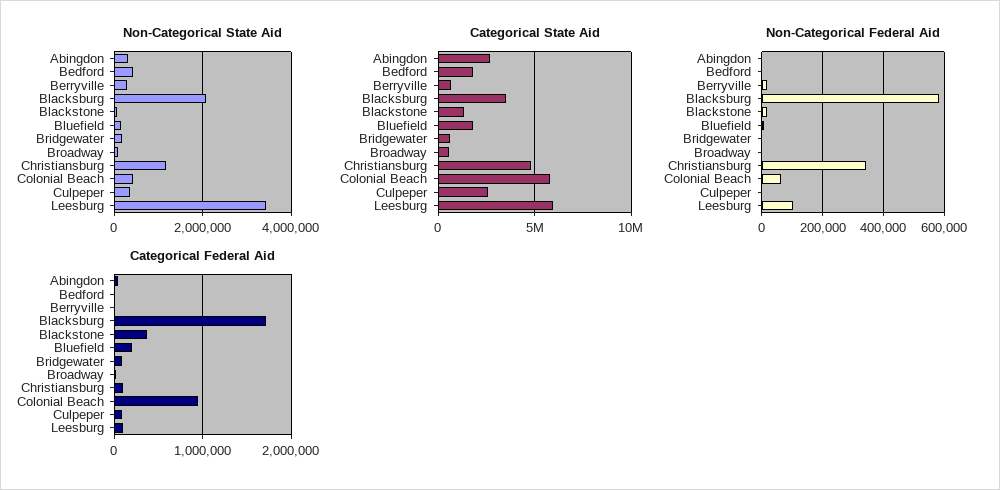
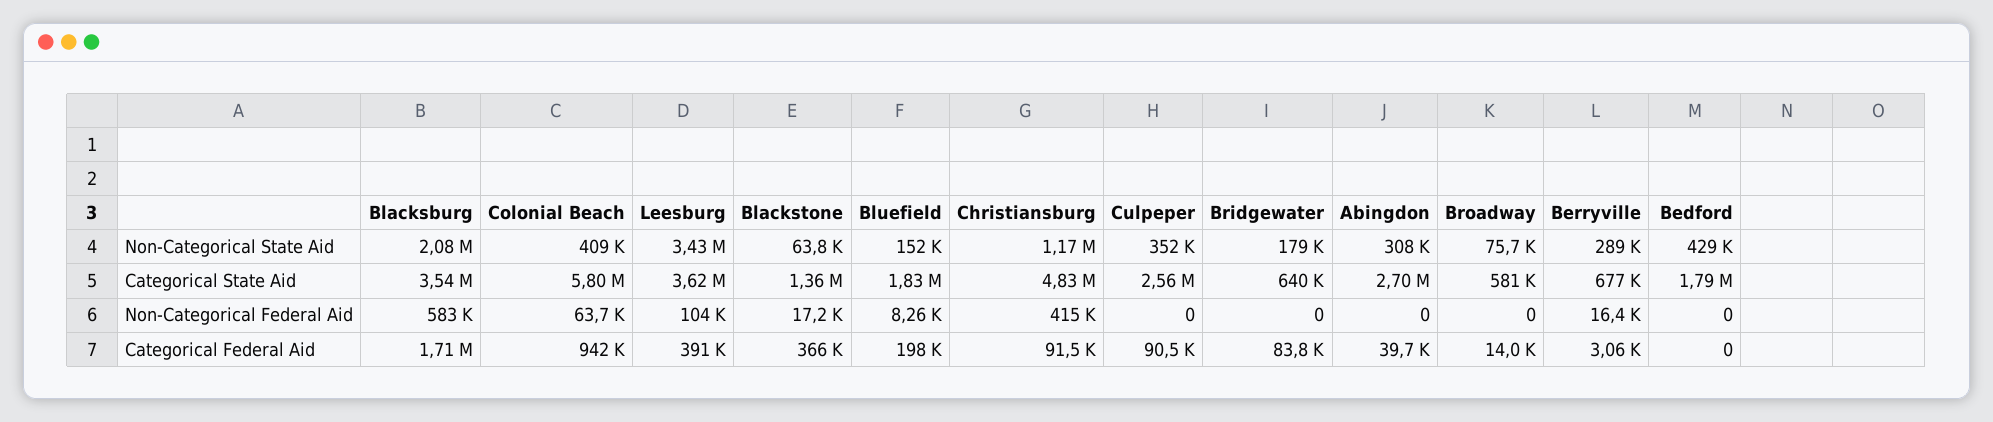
  {
    "Non-Categorical State Aid": {
      "Abingdon": 308000,
      "Bedford": 429000,
      "Berryville": 289000,
      "Blacksburg": 2080000,
      "Blackstone": 63800,
      "Bluefield": 152000,
      "Bridgewater": 179000,
      "Broadway": 75700,
      "Christiansburg": 1170000,
      "Colonial Beach": 409000,
      "Culpeper": 352000,
      "Leesburg": 3430000
    },
    "Categorical State Aid": {
      "Abingdon": 2700000,
      "Bedford": 1790000,
      "Berryville": 677000,
      "Blacksburg": 3540000,
      "Blackstone": 1360000,
      "Bluefield": 1830000,
      "Bridgewater": 640000,
      "Broadway": 581000,
      "Christiansburg": 4830000,
      "Colonial Beach": 5800000,
      "Culpeper": 2560000,
-     "Leesburg": 6000000
+     "Leesburg": 3620000
    },
    "Non-Categorical Federal Aid": {
      "Abingdon": 0,
      "Bedford": 0,
      "Berryville": 16400,
      "Blacksburg": 583000,
      "Blackstone": 17200,
      "Bluefield": 8260,
      "Bridgewater": 0,
      "Broadway": 0,
-     "Christiansburg": 340000,
+     "Christiansburg": 415000,
      "Colonial Beach": 63700,
      "Culpeper": 0,
      "Leesburg": 104000
    },
    "Categorical Federal Aid": {
      "Abingdon": 39700,
      "Bedford": 0,
      "Berryville": 3060,
      "Blacksburg": 1710000,
      "Blackstone": 366000,
      "Bluefield": 198000,
      "Bridgewater": 83800,
      "Broadway": 14000,
      "Christiansburg": 91500,
      "Colonial Beach": 942000,
      "Culpeper": 90500,
-     "Leesburg": 100000
+     "Leesburg": 391000
    }
  }

